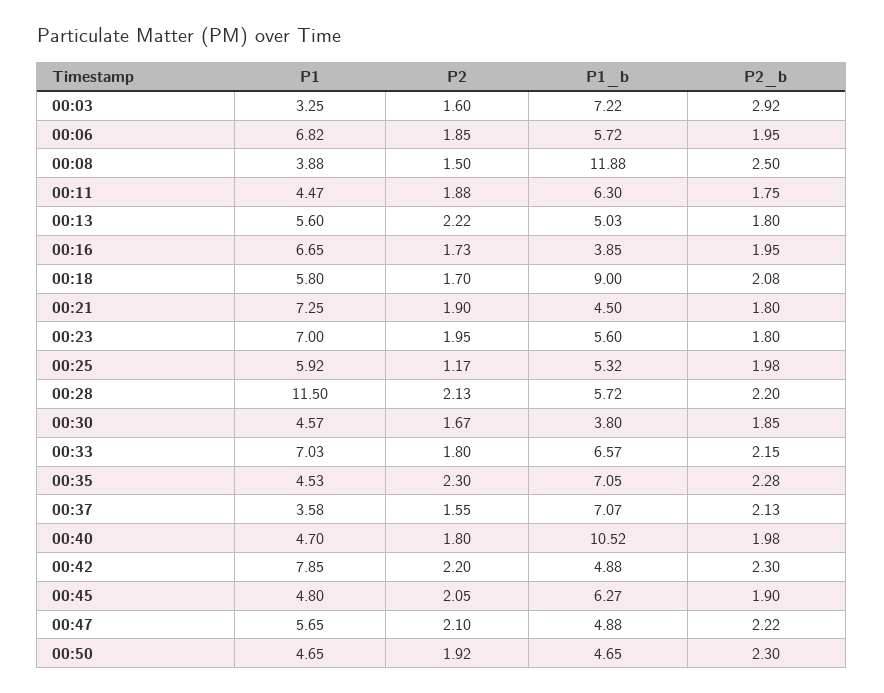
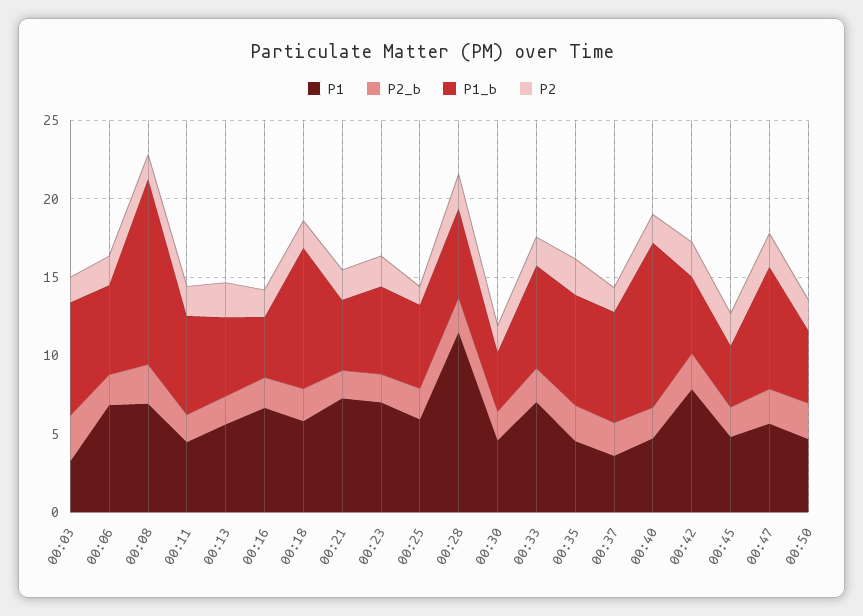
  {
    "P1": {
      "00:03": 3.25,
      "00:06": 6.82,
-     "00:08": 3.88,
+     "00:08": 7,
      "00:11": 4.47,
      "00:13": 5.6,
      "00:16": 6.65,
      "00:18": 5.8,
      "00:21": 7.25,
      "00:23": 7,
      "00:25": 5.92,
      "00:28": 11.5,
      "00:30": 4.57,
      "00:33": 7.03,
      "00:35": 4.53,
      "00:37": 3.58,
      "00:40": 4.7,
      "00:42": 7.85,
      "00:45": 4.8,
      "00:47": 5.65,
      "00:50": 4.65
    },
    "P2": {
      "00:03": 1.6,
      "00:06": 1.85,
      "00:08": 1.5,
      "00:11": 1.88,
      "00:13": 2.22,
      "00:16": 1.73,
      "00:18": 1.7,
      "00:21": 1.9,
      "00:23": 1.95,
      "00:25": 1.17,
      "00:28": 2.13,
      "00:30": 1.67,
      "00:33": 1.8,
      "00:35": 2.3,
      "00:37": 1.55,
      "00:40": 1.8,
      "00:42": 2.2,
      "00:45": 2.05,
      "00:47": 2.1,
      "00:50": 1.92
    },
    "P1_b": {
      "00:03": 7.22,
      "00:06": 5.72,
      "00:08": 11.88,
      "00:11": 6.3,
      "00:13": 5.03,
      "00:16": 3.85,
      "00:18": 9,
      "00:21": 4.5,
      "00:23": 5.6,
      "00:25": 5.32,
      "00:28": 5.72,
      "00:30": 3.8,
      "00:33": 6.57,
      "00:35": 7.05,
      "00:37": 7.07,
      "00:40": 10.52,
      "00:42": 4.88,
-     "00:45": 6.27,
+     "00:45": 4,
-     "00:47": 4.88,
+     "00:47": 8,
      "00:50": 4.65
    },
    "P2_b": {
      "00:03": 2.92,
      "00:06": 1.95,
      "00:08": 2.5,
      "00:11": 1.75,
      "00:13": 1.8,
      "00:16": 1.95,
      "00:18": 2.08,
      "00:21": 1.8,
      "00:23": 1.8,
      "00:25": 1.98,
      "00:28": 2.2,
      "00:30": 1.85,
      "00:33": 2.15,
      "00:35": 2.28,
      "00:37": 2.13,
      "00:40": 1.98,
      "00:42": 2.3,
      "00:45": 1.9,
      "00:47": 2.22,
      "00:50": 2.3
    }
  }

